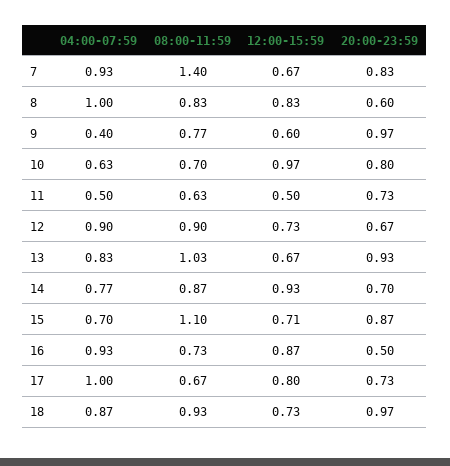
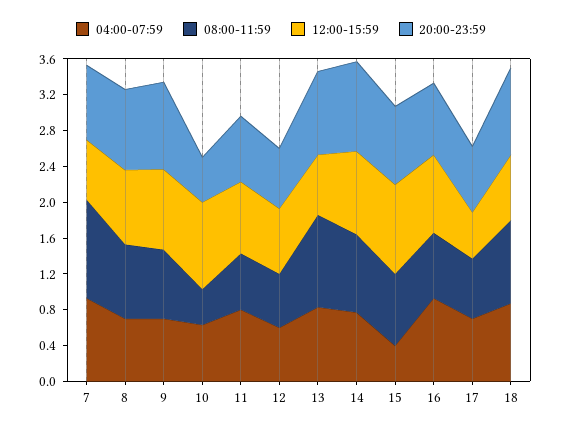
  {
    "04:00-07:59": {
      "7": 0.93,
-     "8": 1,
+     "8": 0.7,
-     "9": 0.4,
+     "9": 0.7,
      "10": 0.63,
-     "11": 0.5,
+     "11": 0.8,
-     "12": 0.9,
+     "12": 0.6,
      "13": 0.83,
      "14": 0.77,
-     "15": 0.7,
+     "15": 0.4,
      "16": 0.93,
-     "17": 1,
+     "17": 0.7,
      "18": 0.87
    },
    "08:00-11:59": {
-     "7": 1.4,
+     "7": 1.1,
      "8": 0.83,
      "9": 0.77,
-     "10": 0.7,
+     "10": 0.4,
      "11": 0.63,
-     "12": 0.9,
+     "12": 0.6,
      "13": 1.03,
      "14": 0.87,
-     "15": 1.1,
+     "15": 0.8,
      "16": 0.73,
      "17": 0.67,
      "18": 0.93
    },
    "12:00-15:59": {
      "7": 0.67,
      "8": 0.83,
-     "9": 0.6,
+     "9": 0.9,
      "10": 0.97,
-     "11": 0.5,
+     "11": 0.8,
      "12": 0.73,
      "13": 0.67,
      "14": 0.93,
-     "15": 0.71,
+     "15": 1,
      "16": 0.87,
-     "17": 0.8,
+     "17": 0.5,
      "18": 0.73
    },
    "20:00-23:59": {
      "7": 0.83,
-     "8": 0.6,
+     "8": 0.9,
      "9": 0.97,
-     "10": 0.8,
+     "10": 0.5,
      "11": 0.73,
      "12": 0.67,
      "13": 0.93,
-     "14": 0.7,
+     "14": 1,
      "15": 0.87,
-     "16": 0.5,
+     "16": 0.8,
      "17": 0.73,
      "18": 0.97
    }
  }

